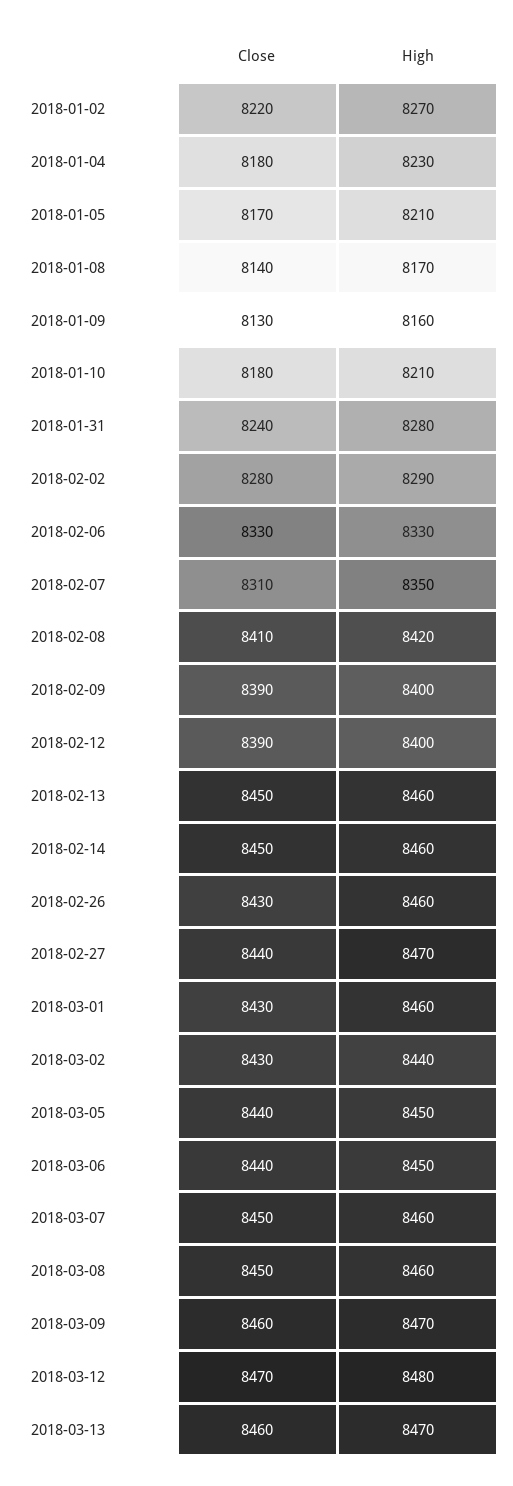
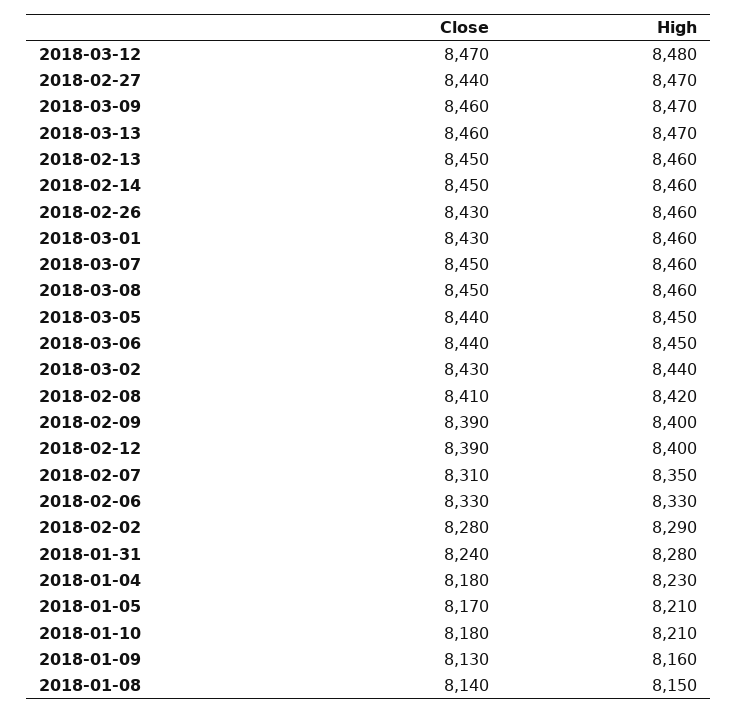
  {
    "Close": {
-     "2018-01-02": 8220,
      "2018-01-04": 8180,
      "2018-01-05": 8170,
      "2018-01-08": 8140,
      "2018-01-09": 8130,
      "2018-01-10": 8180,
      "2018-01-31": 8240,
      "2018-02-02": 8280,
      "2018-02-06": 8330,
      "2018-02-07": 8310,
      "2018-02-08": 8410,
      "2018-02-09": 8390,
      "2018-02-12": 8390,
      "2018-02-13": 8450,
      "2018-02-14": 8450,
      "2018-02-26": 8430,
      "2018-02-27": 8440,
      "2018-03-01": 8430,
      "2018-03-02": 8430,
      "2018-03-05": 8440,
      "2018-03-06": 8440,
      "2018-03-07": 8450,
      "2018-03-08": 8450,
      "2018-03-09": 8460,
      "2018-03-12": 8470,
      "2018-03-13": 8460
    },
    "High": {
-     "2018-01-02": 8270,
      "2018-01-04": 8230,
      "2018-01-05": 8210,
-     "2018-01-08": 8170,
+     "2018-01-08": 8150,
      "2018-01-09": 8160,
      "2018-01-10": 8210,
      "2018-01-31": 8280,
      "2018-02-02": 8290,
      "2018-02-06": 8330,
      "2018-02-07": 8350,
      "2018-02-08": 8420,
      "2018-02-09": 8400,
      "2018-02-12": 8400,
      "2018-02-13": 8460,
      "2018-02-14": 8460,
      "2018-02-26": 8460,
      "2018-02-27": 8470,
      "2018-03-01": 8460,
      "2018-03-02": 8440,
      "2018-03-05": 8450,
      "2018-03-06": 8450,
      "2018-03-07": 8460,
      "2018-03-08": 8460,
      "2018-03-09": 8470,
      "2018-03-12": 8480,
      "2018-03-13": 8470
    }
  }

